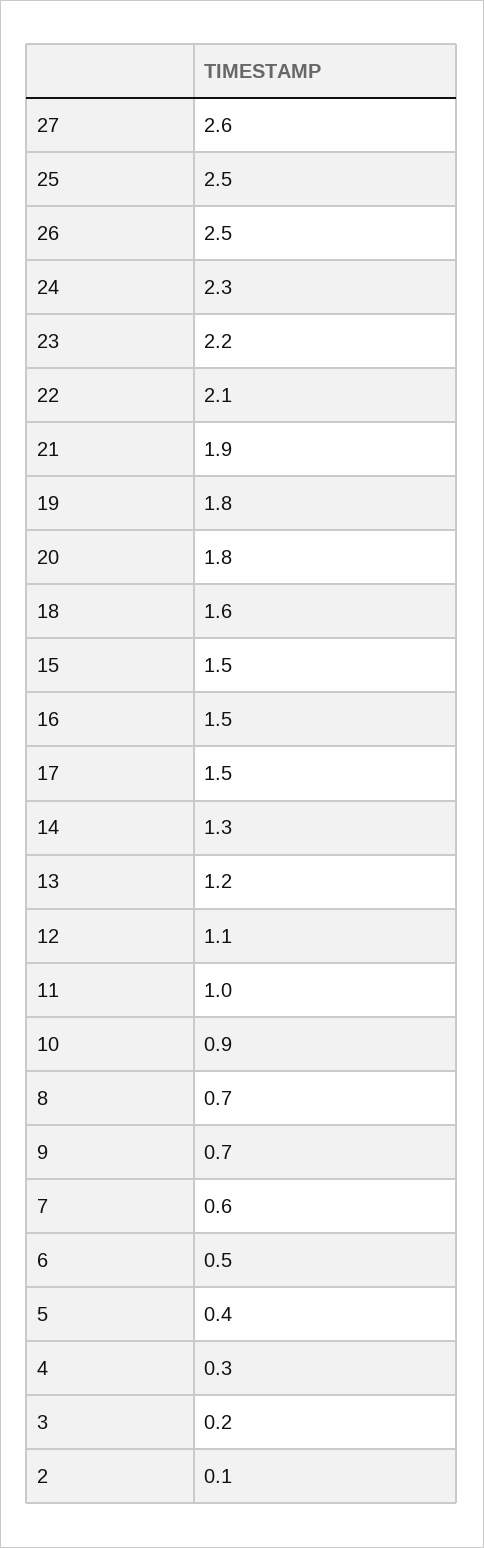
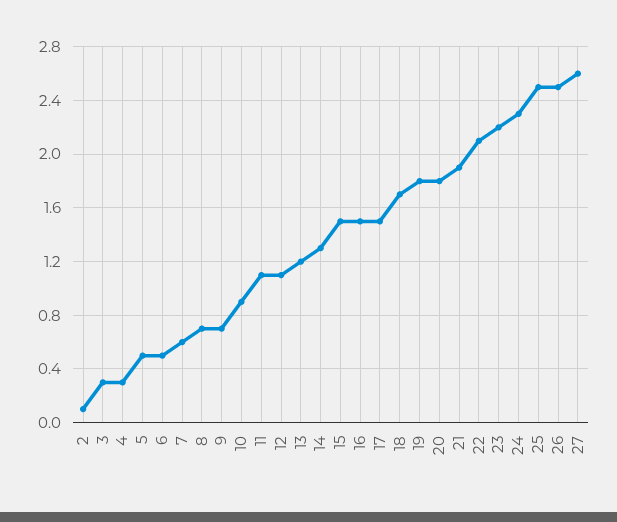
  {
    "27": 2.6,
    "25": 2.5,
    "26": 2.5,
    "24": 2.3,
    "23": 2.2,
    "22": 2.1,
    "21": 1.9,
    "19": 1.8,
    "20": 1.8,
-   "18": 1.6,
+   "18": 1.7,
    "15": 1.5,
    "16": 1.5,
    "17": 1.5,
    "14": 1.3,
    "13": 1.2,
    "12": 1.1,
-   "11": 1,
+   "11": 1.1,
    "10": 0.9,
    "8": 0.7,
    "9": 0.7,
    "7": 0.6,
    "6": 0.5,
-   "5": 0.4,
+   "5": 0.5,
    "4": 0.3,
-   "3": 0.2,
+   "3": 0.3,
    "2": 0.1
  }

